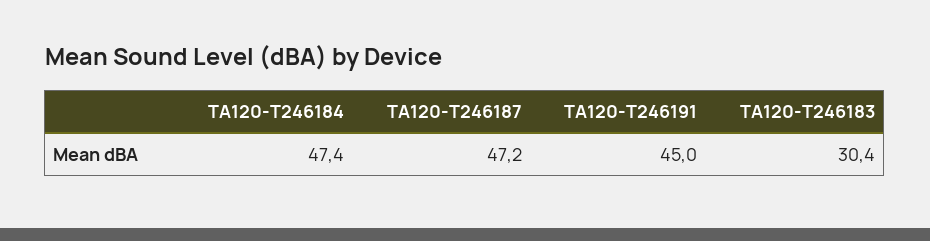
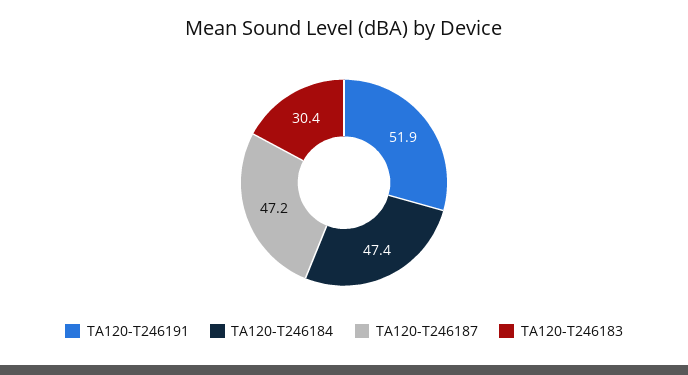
  {
    "TA120-T246184": 47.4,
    "TA120-T246187": 47.2,
-   "TA120-T246191": 45,
+   "TA120-T246191": 51.9,
    "TA120-T246183": 30.4
  }

